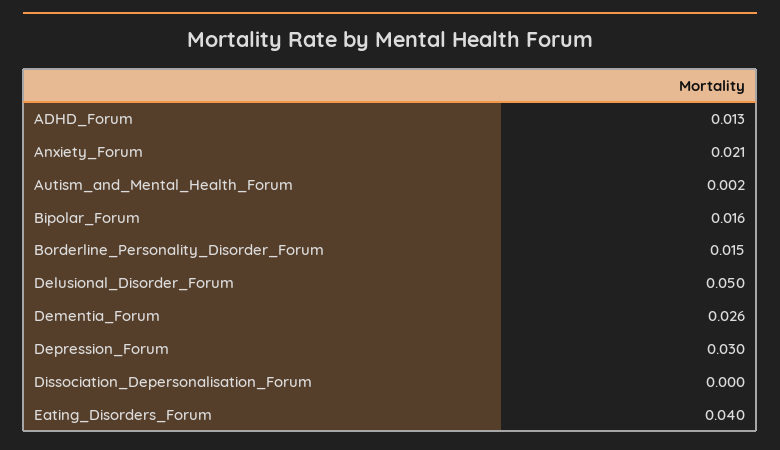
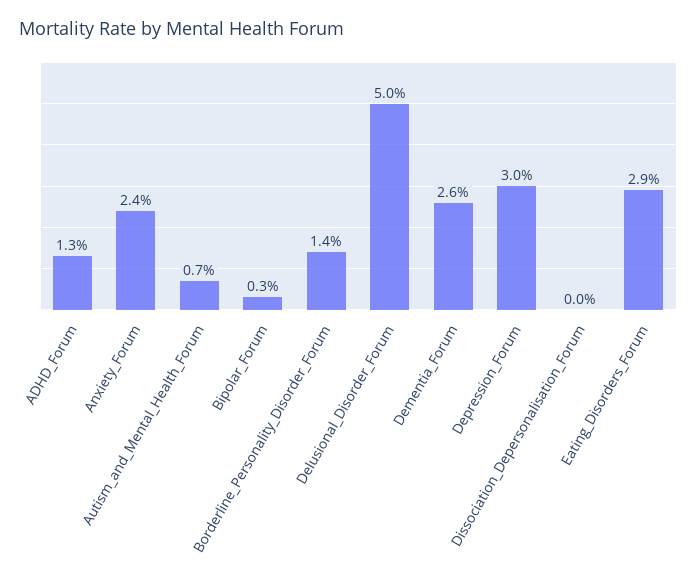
  {
    "ADHD_Forum": 0.013,
-   "Anxiety_Forum": 0.021,
+   "Anxiety_Forum": 0.024,
-   "Autism_and_Mental_Health_Forum": 0.002,
+   "Autism_and_Mental_Health_Forum": 0.007,
-   "Bipolar_Forum": 0.016,
+   "Bipolar_Forum": 0.003,
-   "Borderline_Personality_Disorder_Forum": 0.015,
+   "Borderline_Personality_Disorder_Forum": 0.014,
    "Delusional_Disorder_Forum": 0.05,
    "Dementia_Forum": 0.026,
    "Depression_Forum": 0.03,
    "Dissociation_Depersonalisation_Forum": 0,
-   "Eating_Disorders_Forum": 0.04
+   "Eating_Disorders_Forum": 0.029
  }

